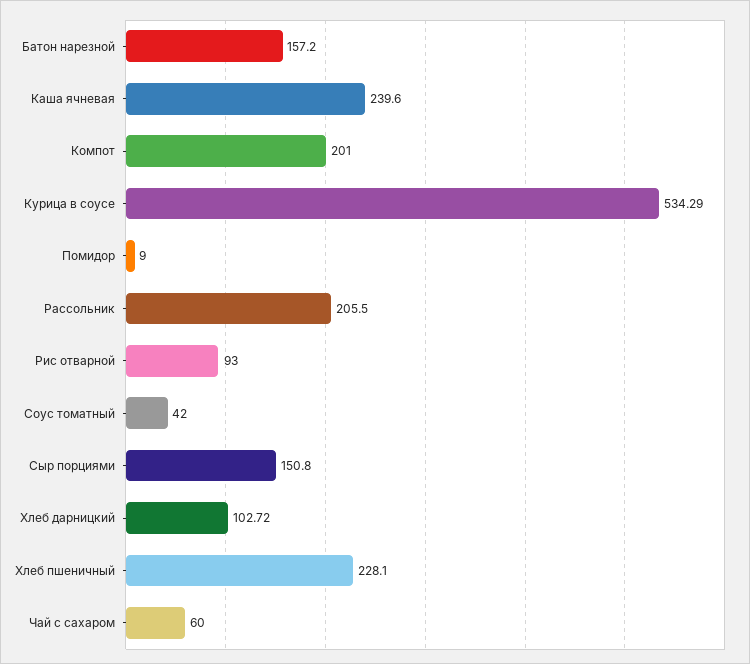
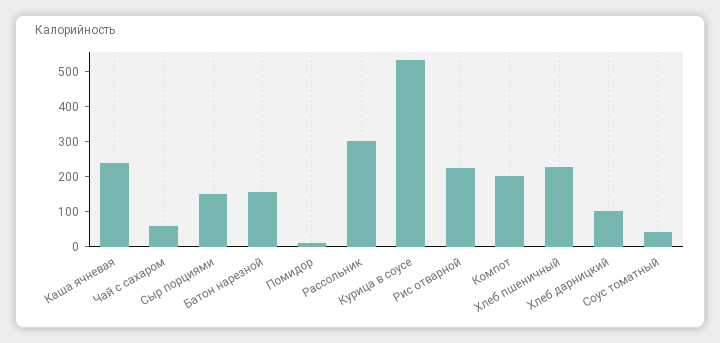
  {
    "Батон нарезной": 157.2,
    "Каша ячневая": 239.6,
    "Компот": 201,
    "Курица в соусе": 534.29,
    "Помидор": 9,
-   "Рассольник": 205.5,
+   "Рассольник": 300,
-   "Рис отварной": 93,
+   "Рис отварной": 225,
    "Соус томатный": 42,
    "Сыр порциями": 150.8,
    "Хлеб дарницкий": 102.72,
    "Хлеб пшеничный": 228.1,
    "Чай с сахаром": 60
  }

